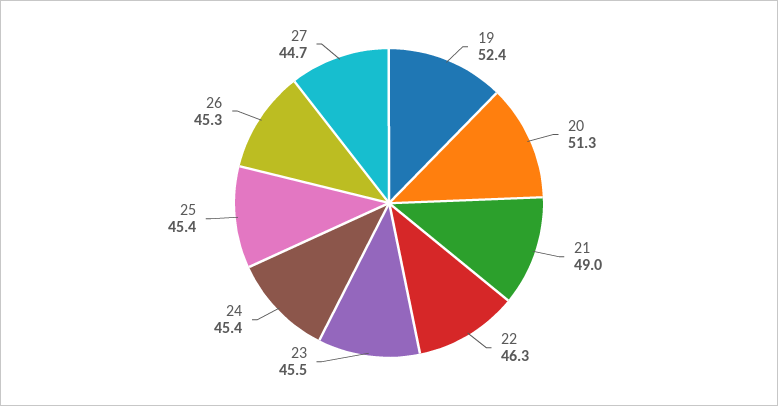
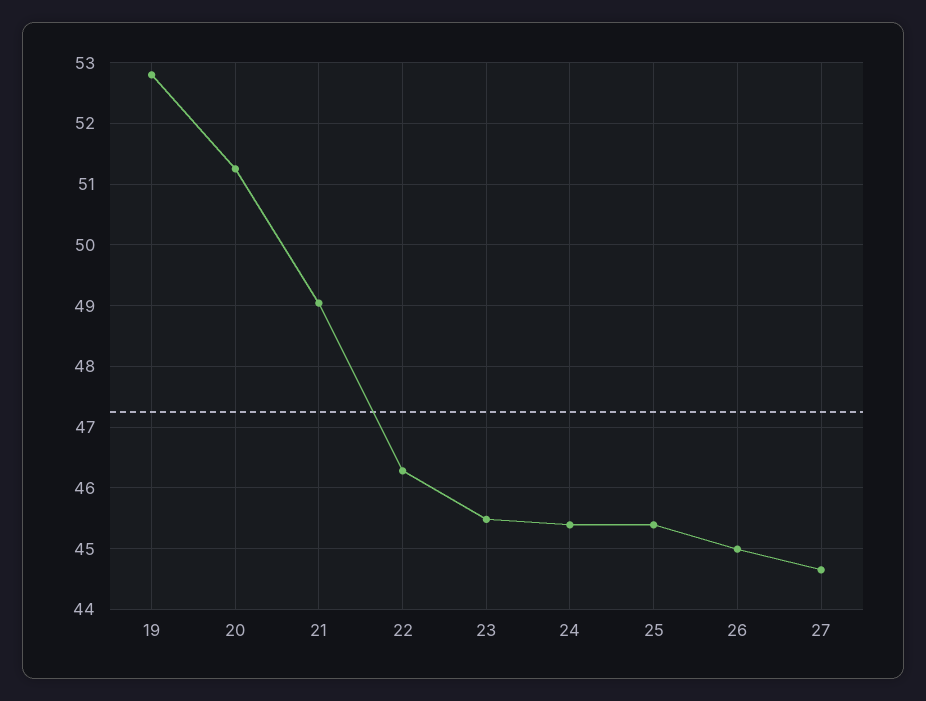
  {
-   "19": 52.4,
+   "19": 52.8,
    "20": 51.3,
    "21": 49,
    "22": 46.3,
    "23": 45.5,
    "24": 45.4,
    "25": 45.4,
-   "26": 45.3,
+   "26": 45,
    "27": 44.7
  }

